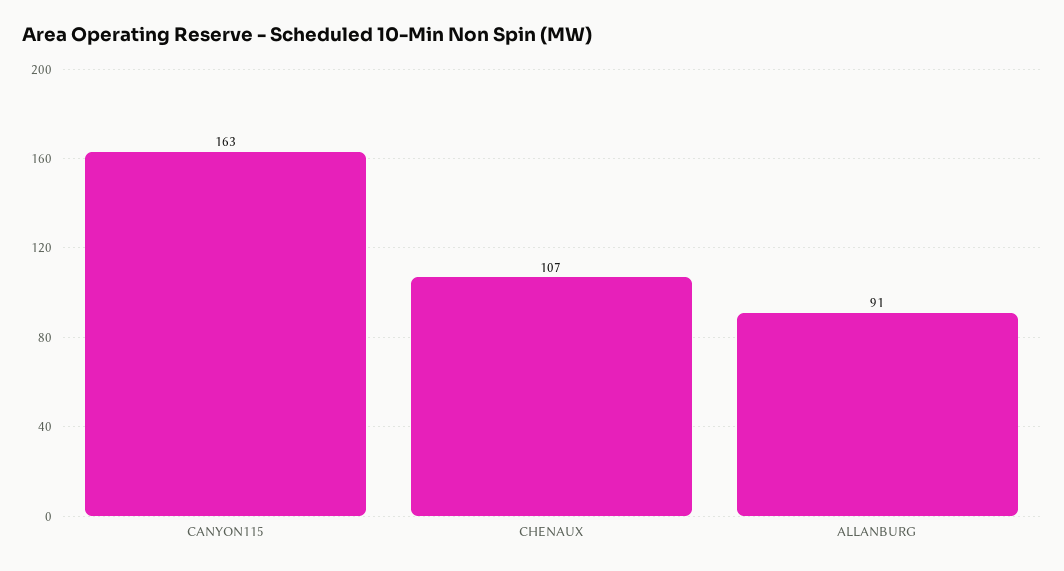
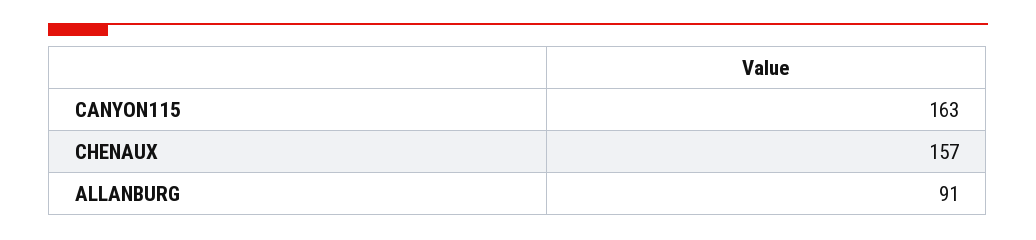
  {
    "CANYON115": 163,
-   "CHENAUX": 107,
+   "CHENAUX": 157,
    "ALLANBURG": 91
  }

